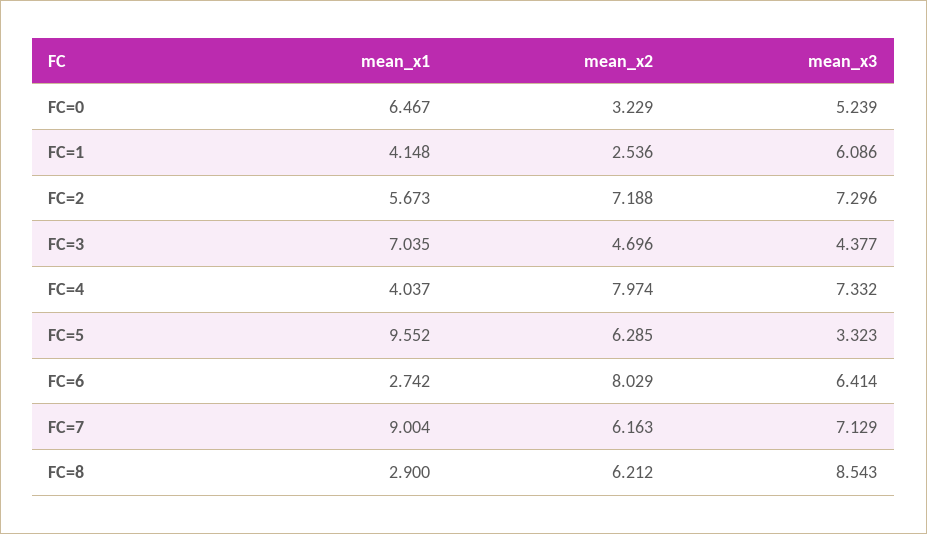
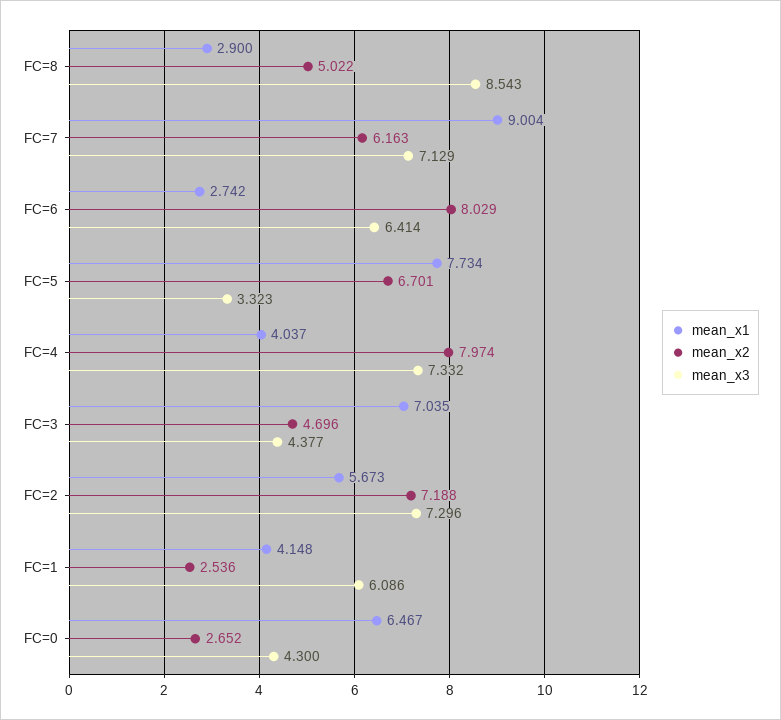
  {
    "mean_x1": {
      "FC=0": 6.467,
      "FC=1": 4.148,
      "FC=2": 5.673,
      "FC=3": 7.035,
      "FC=4": 4.037,
-     "FC=5": 9.552,
+     "FC=5": 7.734,
      "FC=6": 2.742,
      "FC=7": 9.004,
      "FC=8": 2.9
    },
    "mean_x2": {
-     "FC=0": 3.229,
+     "FC=0": 2.652,
      "FC=1": 2.536,
      "FC=2": 7.188,
      "FC=3": 4.696,
      "FC=4": 7.974,
-     "FC=5": 6.285,
+     "FC=5": 6.701,
      "FC=6": 8.029,
      "FC=7": 6.163,
-     "FC=8": 6.212
+     "FC=8": 5.022
    },
    "mean_x3": {
-     "FC=0": 5.239,
+     "FC=0": 4.3,
      "FC=1": 6.086,
      "FC=2": 7.296,
      "FC=3": 4.377,
      "FC=4": 7.332,
      "FC=5": 3.323,
      "FC=6": 6.414,
      "FC=7": 7.129,
      "FC=8": 8.543
    }
  }

